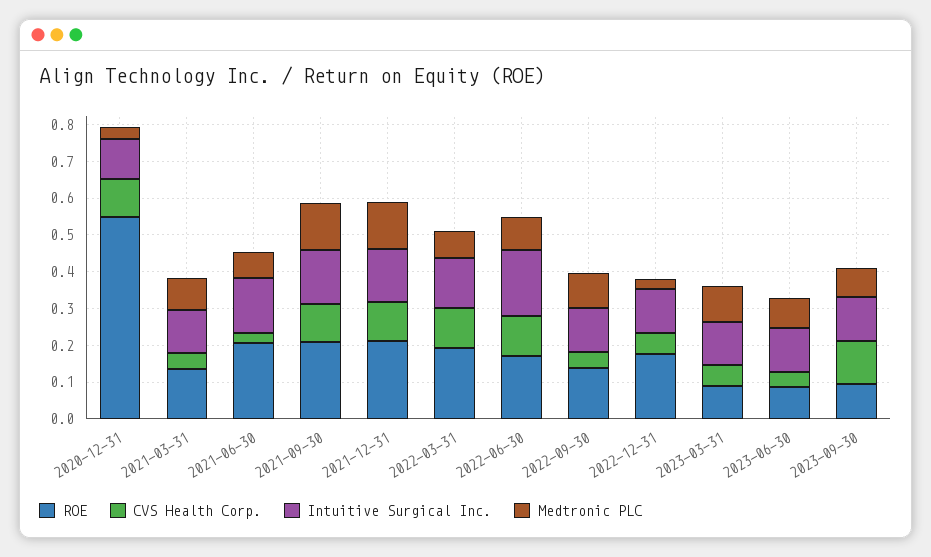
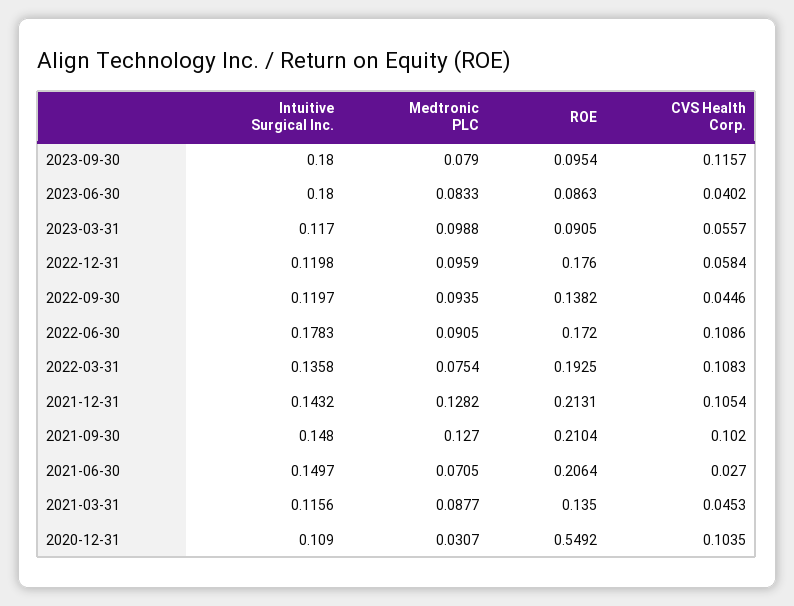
  {
    "ROE": {
      "2020-12-31": 0.5492,
      "2021-03-31": 0.135,
      "2021-06-30": 0.2064,
      "2021-09-30": 0.2104,
      "2021-12-31": 0.2131,
      "2022-03-31": 0.1925,
      "2022-06-30": 0.172,
      "2022-09-30": 0.1382,
      "2022-12-31": 0.176,
      "2023-03-31": 0.0905,
      "2023-06-30": 0.0863,
      "2023-09-30": 0.0954
    },
    "CVS Health Corp.": {
      "2020-12-31": 0.1035,
      "2021-03-31": 0.0453,
      "2021-06-30": 0.027,
      "2021-09-30": 0.102,
      "2021-12-31": 0.1054,
      "2022-03-31": 0.1083,
      "2022-06-30": 0.1086,
      "2022-09-30": 0.0446,
      "2022-12-31": 0.0584,
      "2023-03-31": 0.0557,
      "2023-06-30": 0.0402,
      "2023-09-30": 0.1157
    },
    "Intuitive Surgical Inc.": {
      "2020-12-31": 0.109,
      "2021-03-31": 0.1156,
      "2021-06-30": 0.1497,
      "2021-09-30": 0.148,
      "2021-12-31": 0.1432,
      "2022-03-31": 0.1358,
      "2022-06-30": 0.1783,
      "2022-09-30": 0.1197,
      "2022-12-31": 0.1198,
      "2023-03-31": 0.117,
-     "2023-06-30": 0.125,
+     "2023-06-30": 0.18,
-     "2023-09-30": 0.125
+     "2023-09-30": 0.18
    },
    "Medtronic PLC": {
      "2020-12-31": 0.0307,
      "2021-03-31": 0.0877,
      "2021-06-30": 0.0705,
      "2021-09-30": 0.127,
      "2021-12-31": 0.1282,
      "2022-03-31": 0.0754,
      "2022-06-30": 0.0905,
      "2022-09-30": 0.0935,
-     "2022-12-31": 0.025,
+     "2022-12-31": 0.0959,
      "2023-03-31": 0.0988,
      "2023-06-30": 0.0833,
      "2023-09-30": 0.079
    }
  }

